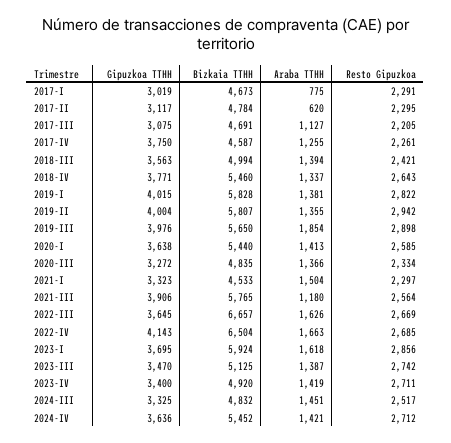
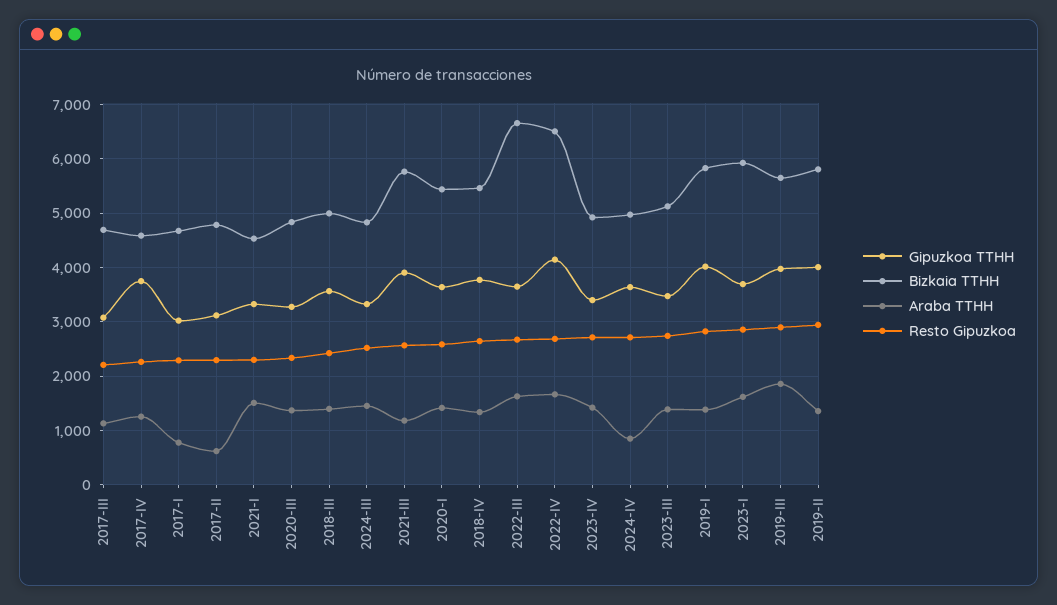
  {
    "Gipuzkoa TTHH": {
      "2017-I": 3019,
      "2017-II": 3117,
      "2017-III": 3075,
      "2017-IV": 3750,
      "2018-III": 3563,
      "2018-IV": 3771,
      "2019-I": 4015,
      "2019-II": 4004,
      "2019-III": 3976,
      "2020-I": 3638,
      "2020-III": 3272,
      "2021-I": 3323,
      "2021-III": 3906,
      "2022-III": 3645,
      "2022-IV": 4143,
      "2023-I": 3695,
      "2023-III": 3470,
      "2023-IV": 3400,
      "2024-III": 3325,
      "2024-IV": 3636
    },
    "Bizkaia TTHH": {
      "2017-I": 4673,
      "2017-II": 4784,
      "2017-III": 4691,
      "2017-IV": 4587,
      "2018-III": 4994,
      "2018-IV": 5460,
      "2019-I": 5828,
      "2019-II": 5807,
      "2019-III": 5650,
      "2020-I": 5440,
      "2020-III": 4835,
      "2021-I": 4533,
      "2021-III": 5765,
      "2022-III": 6657,
      "2022-IV": 6504,
      "2023-I": 5924,
      "2023-III": 5125,
      "2023-IV": 4920,
      "2024-III": 4832,
-     "2024-IV": 5452
+     "2024-IV": 5000
    },
    "Araba TTHH": {
      "2017-I": 775,
      "2017-II": 620,
      "2017-III": 1127,
      "2017-IV": 1255,
      "2018-III": 1394,
      "2018-IV": 1337,
      "2019-I": 1381,
      "2019-II": 1355,
      "2019-III": 1854,
      "2020-I": 1413,
      "2020-III": 1366,
      "2021-I": 1504,
      "2021-III": 1180,
      "2022-III": 1626,
      "2022-IV": 1663,
      "2023-I": 1618,
      "2023-III": 1387,
      "2023-IV": 1419,
      "2024-III": 1451,
-     "2024-IV": 1421
+     "2024-IV": 800
    },
    "Resto Gipuzkoa": {
      "2017-I": 2291,
      "2017-II": 2295,
      "2017-III": 2205,
      "2017-IV": 2261,
      "2018-III": 2421,
      "2018-IV": 2643,
      "2019-I": 2822,
      "2019-II": 2942,
      "2019-III": 2898,
      "2020-I": 2585,
      "2020-III": 2334,
      "2021-I": 2297,
      "2021-III": 2564,
      "2022-III": 2669,
      "2022-IV": 2685,
      "2023-I": 2856,
      "2023-III": 2742,
      "2023-IV": 2711,
      "2024-III": 2517,
      "2024-IV": 2712
    }
  }

